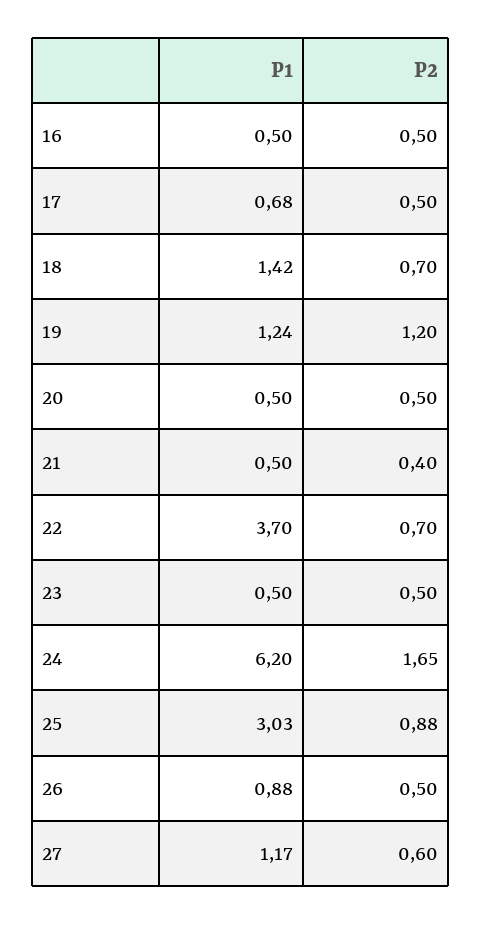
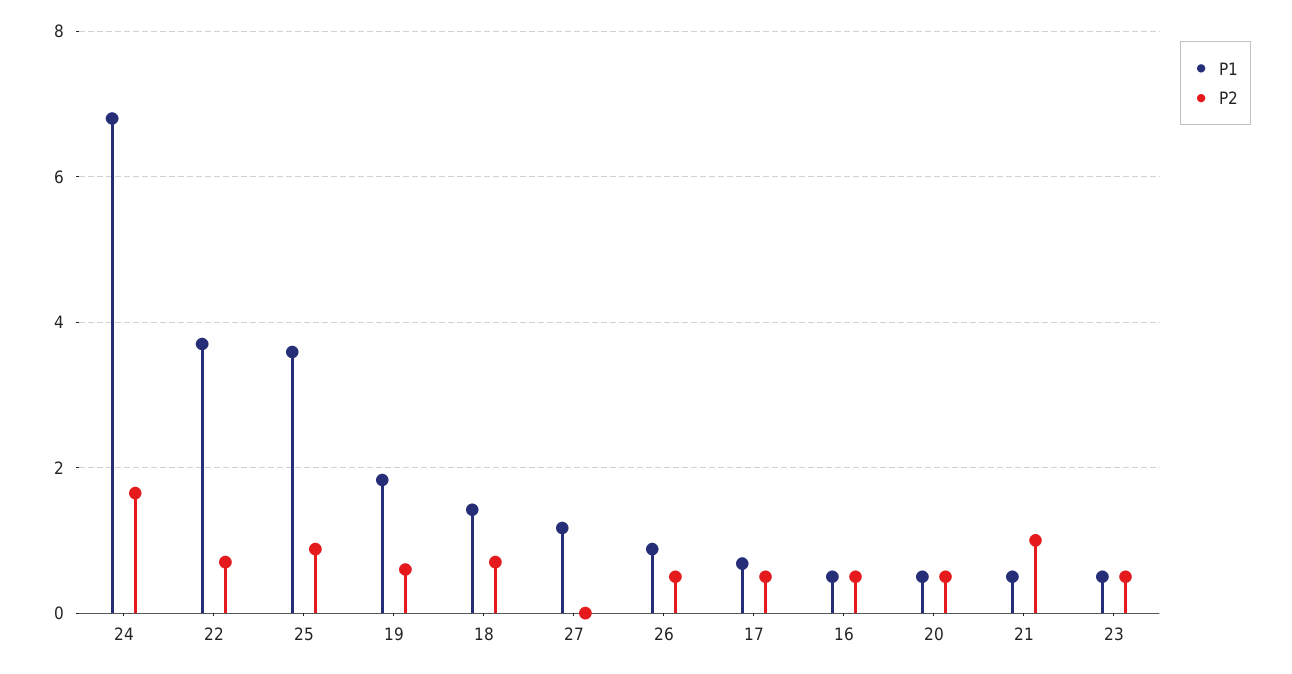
  {
    "P1": {
      "16": 0.5,
      "17": 0.68,
      "18": 1.42,
-     "19": 1.24,
+     "19": 1.8,
      "20": 0.5,
      "21": 0.5,
      "22": 3.7,
      "23": 0.5,
-     "24": 6.2,
+     "24": 6.8,
-     "25": 3.03,
+     "25": 3.6,
      "26": 0.88,
      "27": 1.17
    },
    "P2": {
      "16": 0.5,
      "17": 0.5,
      "18": 0.7,
-     "19": 1.2,
+     "19": 0.6,
      "20": 0.5,
-     "21": 0.4,
+     "21": 1,
      "22": 0.7,
      "23": 0.5,
      "24": 1.65,
      "25": 0.88,
      "26": 0.5,
-     "27": 0.6
+     "27": 0
    }
  }

